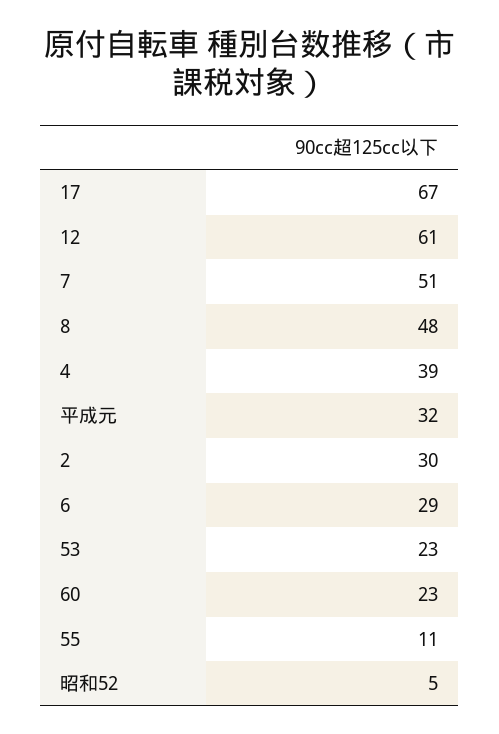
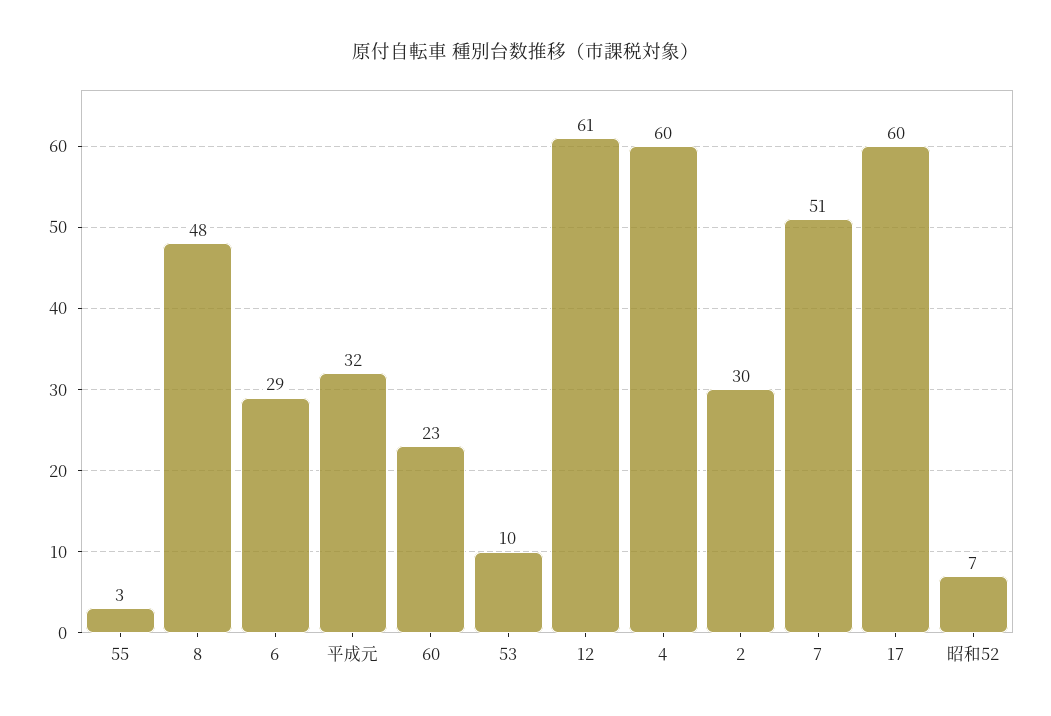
  {
-   "17": 67,
+   "17": 60,
    "12": 61,
    "7": 51,
    "8": 48,
-   "4": 39,
+   "4": 60,
    "平成元": 32,
    "2": 30,
    "6": 29,
-   "53": 23,
+   "53": 10,
    "60": 23,
-   "55": 11,
+   "55": 3,
-   "昭和52": 5
+   "昭和52": 7
  }

